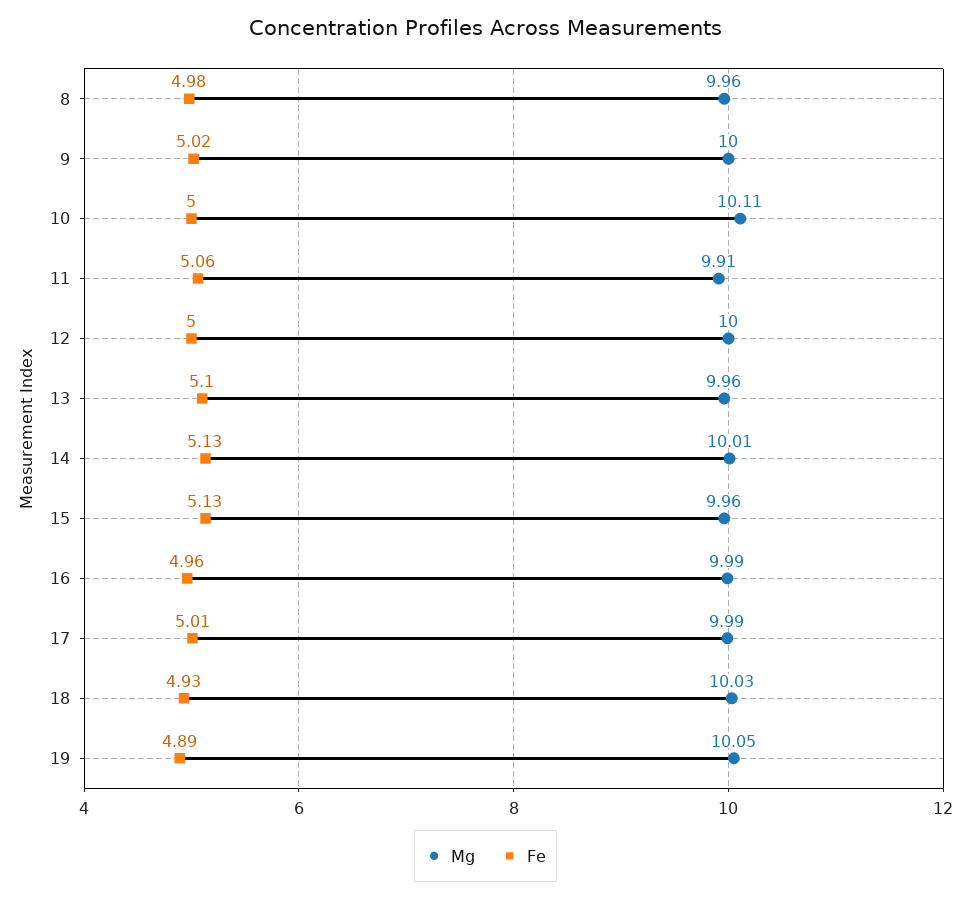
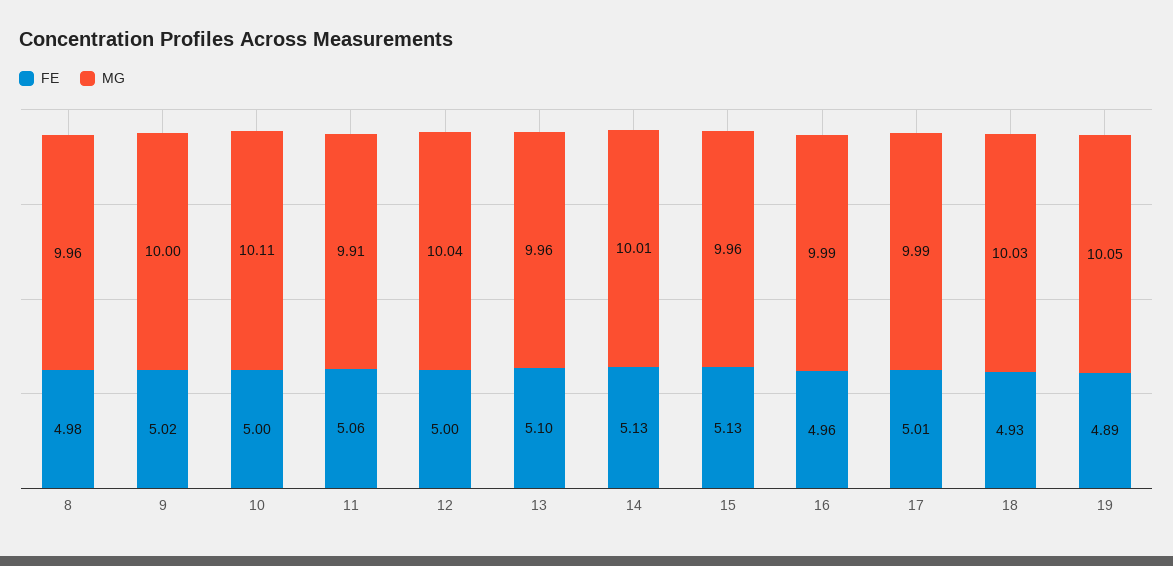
  {
    "Mg": {
      "8": 9.96,
      "9": 10,
      "10": 10.11,
      "11": 9.91,
-     "12": 10,
+     "12": 10.04,
      "13": 9.96,
      "14": 10.01,
      "15": 9.96,
      "16": 9.99,
      "17": 9.99,
      "18": 10.03,
      "19": 10.05
    },
    "Fe": {
      "8": 4.98,
      "9": 5.02,
      "10": 5,
      "11": 5.06,
      "12": 5,
      "13": 5.1,
      "14": 5.13,
      "15": 5.13,
      "16": 4.96,
      "17": 5.01,
      "18": 4.93,
      "19": 4.89
    }
  }

